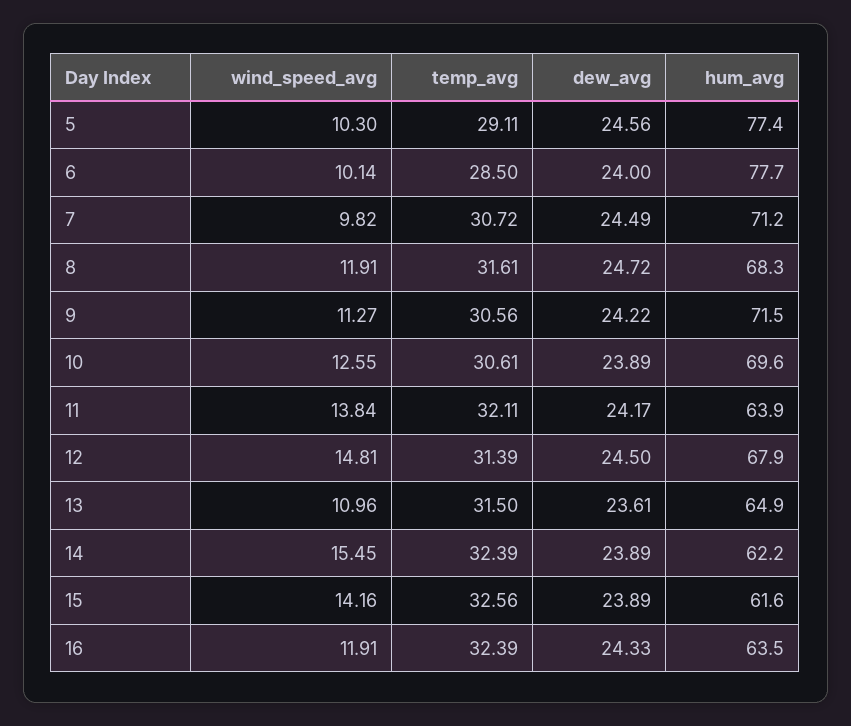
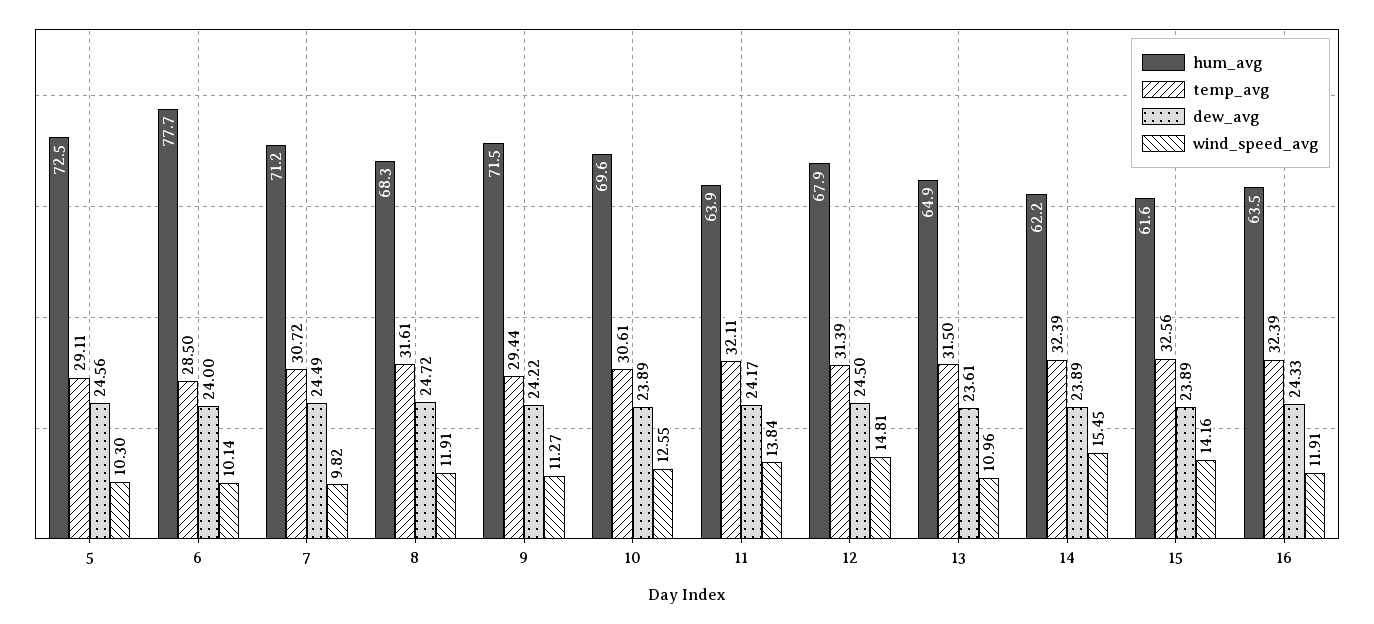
  {
    "wind_speed_avg": {
      "5": 10.3,
      "6": 10.14,
      "7": 9.82,
      "8": 11.91,
      "9": 11.27,
      "10": 12.55,
      "11": 13.84,
      "12": 14.81,
      "13": 10.96,
      "14": 15.45,
      "15": 14.16,
      "16": 11.91
    },
    "temp_avg": {
      "5": 29.11,
      "6": 28.5,
      "7": 30.72,
      "8": 31.61,
-     "9": 30.56,
+     "9": 29.44,
      "10": 30.61,
      "11": 32.11,
      "12": 31.39,
      "13": 31.5,
      "14": 32.39,
      "15": 32.56,
      "16": 32.39
    },
    "dew_avg": {
      "5": 24.56,
      "6": 24,
      "7": 24.49,
      "8": 24.72,
      "9": 24.22,
      "10": 23.89,
      "11": 24.17,
      "12": 24.5,
      "13": 23.61,
      "14": 23.89,
      "15": 23.89,
      "16": 24.33
    },
    "hum_avg": {
-     "5": 77.4,
+     "5": 72.5,
      "6": 77.7,
      "7": 71.2,
      "8": 68.3,
      "9": 71.5,
      "10": 69.6,
      "11": 63.9,
      "12": 67.9,
      "13": 64.9,
      "14": 62.2,
      "15": 61.6,
      "16": 63.5
    }
  }

